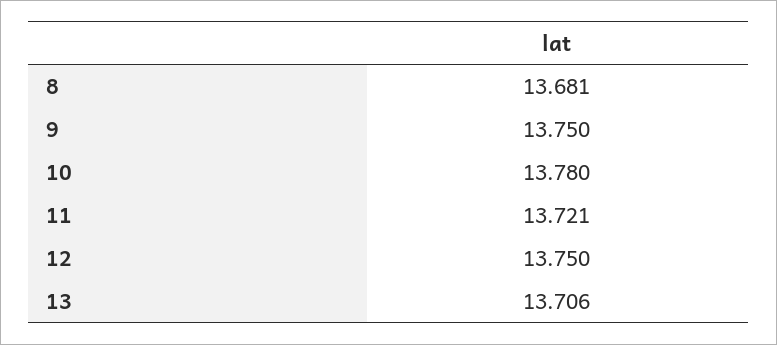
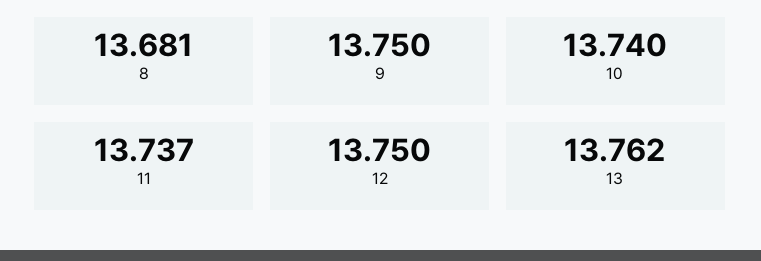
  {
    "8": 13.681,
    "9": 13.75,
-   "10": 13.78,
+   "10": 13.74,
-   "11": 13.721,
+   "11": 13.737,
    "12": 13.75,
-   "13": 13.706
+   "13": 13.762
  }

